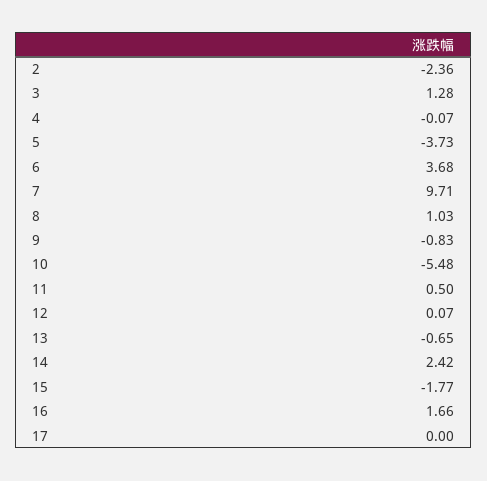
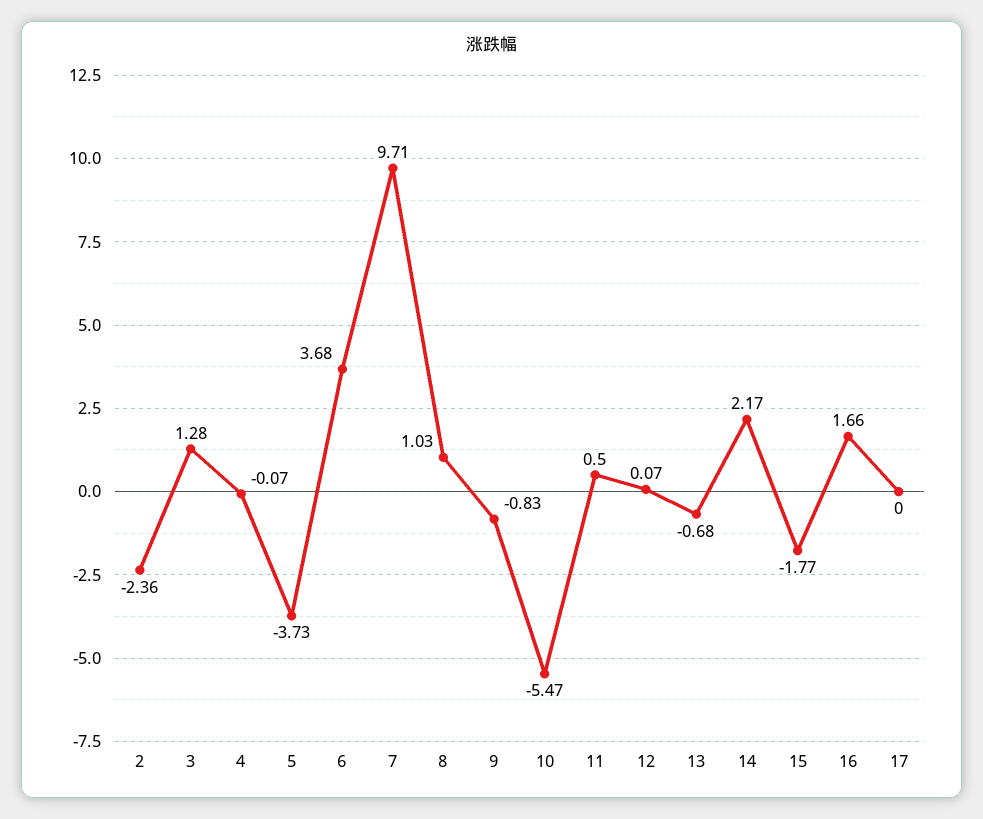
  {
    "2": -2.36,
    "3": 1.28,
    "4": -0.07,
    "5": -3.73,
    "6": 3.68,
    "7": 9.71,
    "8": 1.03,
    "9": -0.83,
-   "10": -5.48,
+   "10": -5.47,
    "11": 0.5,
    "12": 0.07,
-   "13": -0.65,
+   "13": -0.68,
-   "14": 2.42,
+   "14": 2.17,
    "15": -1.77,
    "16": 1.66,
    "17": 0
  }

